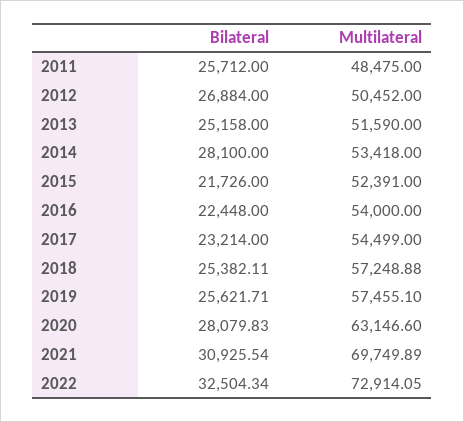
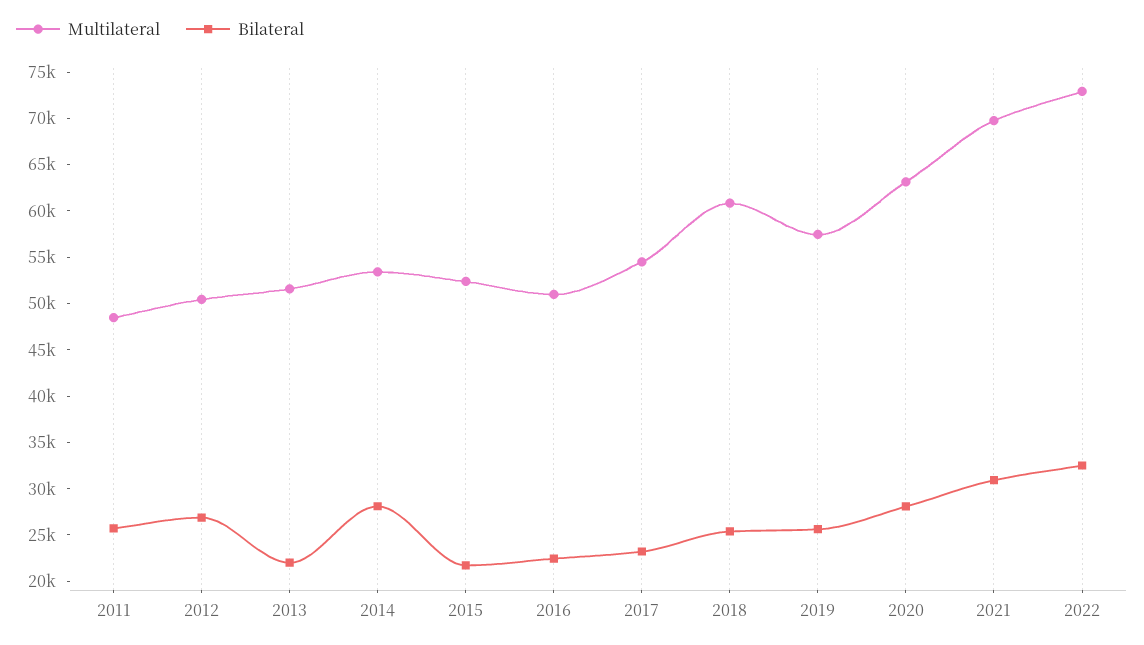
  {
    "Bilateral": {
      "2011": 25712,
      "2012": 26884,
-     "2013": 25158,
+     "2013": 22000,
      "2014": 28100,
      "2015": 21726,
      "2016": 22448,
      "2017": 23214,
      "2018": 25382.11,
      "2019": 25621.71,
      "2020": 28079.83,
      "2021": 30925.54,
      "2022": 32504.34
    },
    "Multilateral": {
      "2011": 48475,
      "2012": 50452,
      "2013": 51590,
      "2014": 53418,
      "2015": 52391,
-     "2016": 54000,
+     "2016": 51000,
      "2017": 54499,
-     "2018": 57248.88,
+     "2018": 61000,
      "2019": 57455.1,
      "2020": 63146.6,
      "2021": 69749.89,
      "2022": 72914.05
    }
  }

